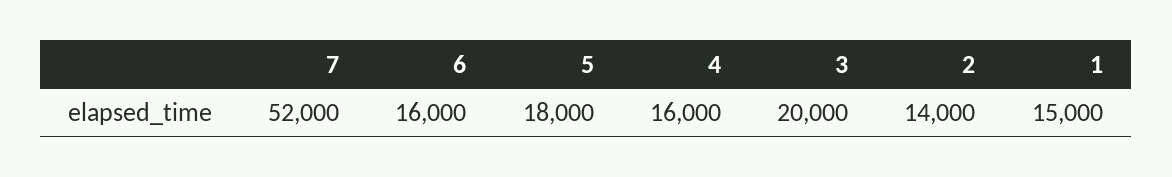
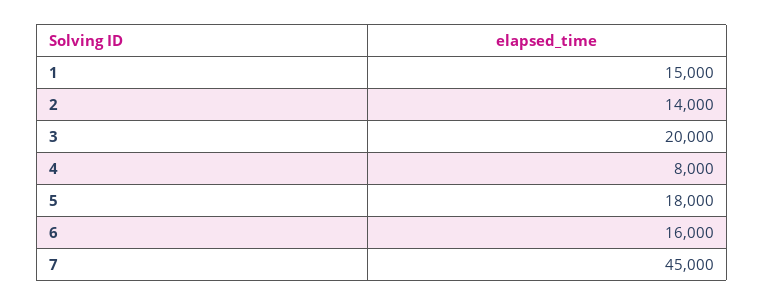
  {
-   "7": 52000,
+   "7": 45000,
    "6": 16000,
    "5": 18000,
-   "4": 16000,
+   "4": 8000,
    "3": 20000,
    "2": 14000,
    "1": 15000
  }

